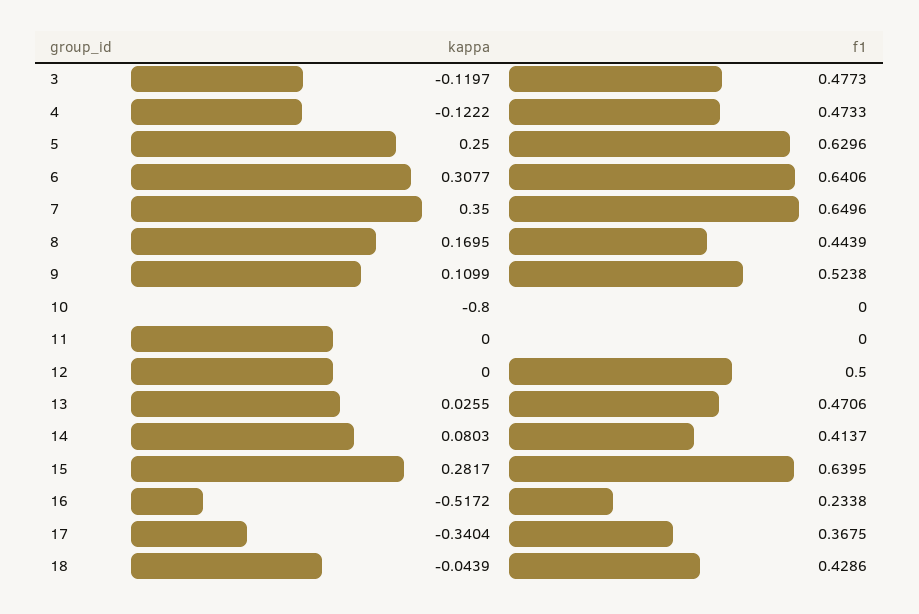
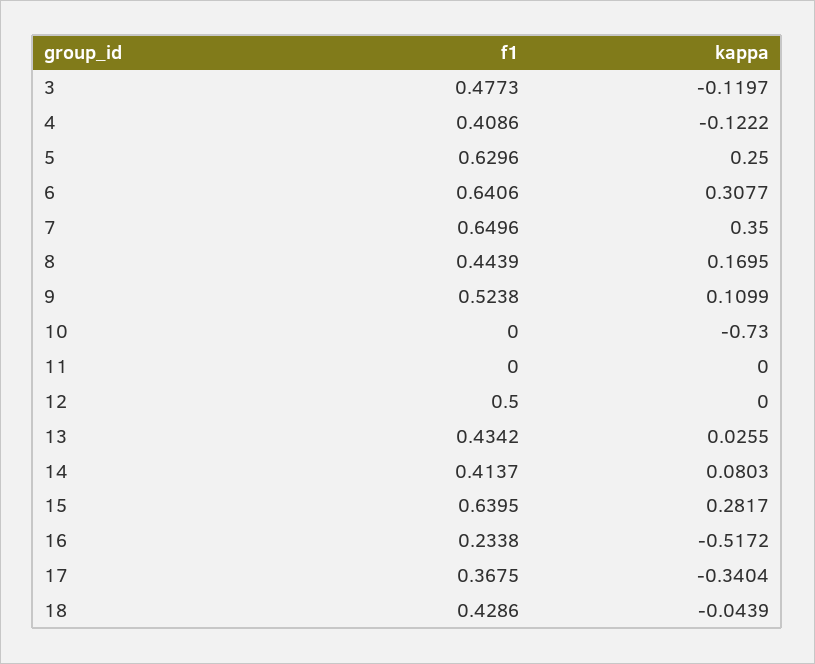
  {
    "kappa": {
      "3": -0.1197,
      "4": -0.1222,
      "5": 0.25,
      "6": 0.3077,
      "7": 0.35,
      "8": 0.1695,
      "9": 0.1099,
-     "10": -0.8,
+     "10": -0.73,
      "11": 0,
      "12": 0,
      "13": 0.0255,
      "14": 0.0803,
      "15": 0.2817,
      "16": -0.5172,
      "17": -0.3404,
      "18": -0.0439
    },
    "f1": {
      "3": 0.4773,
-     "4": 0.4733,
+     "4": 0.4086,
      "5": 0.6296,
      "6": 0.6406,
      "7": 0.6496,
      "8": 0.4439,
      "9": 0.5238,
      "10": 0,
      "11": 0,
      "12": 0.5,
-     "13": 0.4706,
+     "13": 0.4342,
      "14": 0.4137,
      "15": 0.6395,
      "16": 0.2338,
      "17": 0.3675,
      "18": 0.4286
    }
  }

